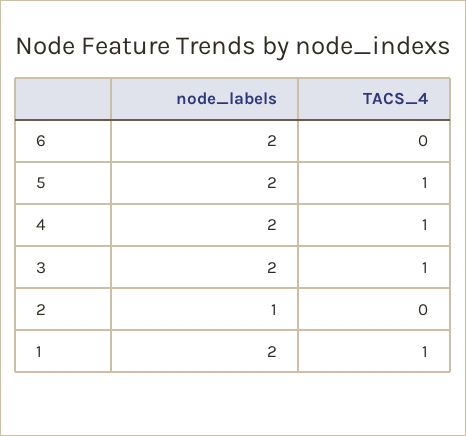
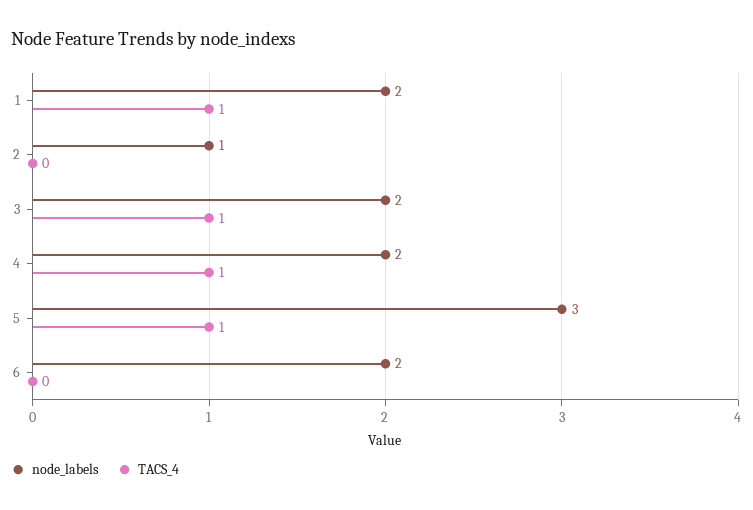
  {
    "node_labels": {
      "6": 2,
-     "5": 2,
+     "5": 3,
      "4": 2,
      "3": 2,
      "2": 1,
      "1": 2
    },
    "TACS_4": {
      "6": 0,
      "5": 1,
      "4": 1,
      "3": 1,
      "2": 0,
      "1": 1
    }
  }

